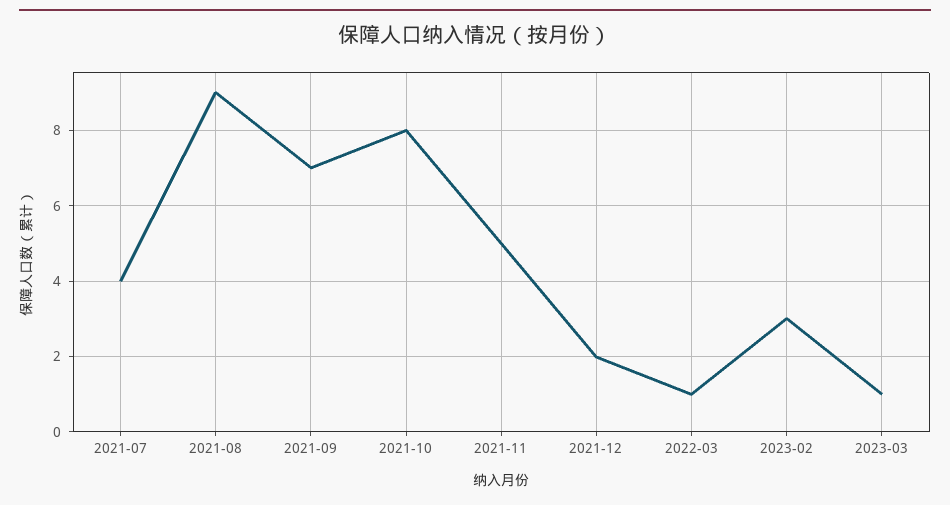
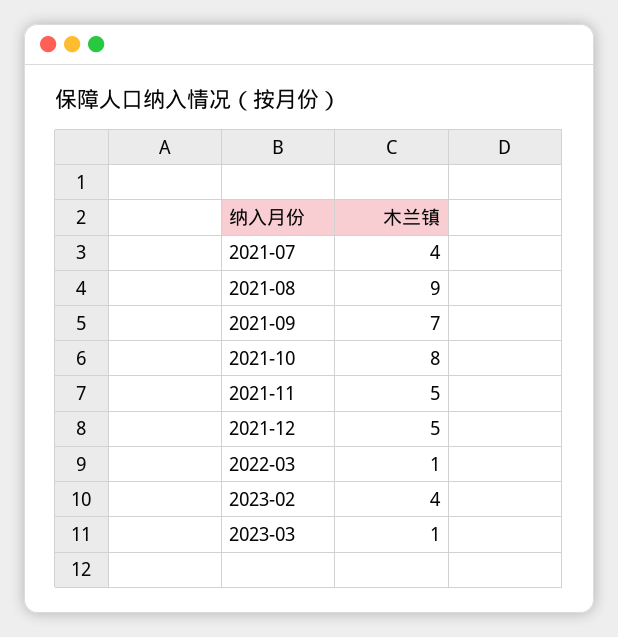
  {
    "2021-07": 4,
    "2021-08": 9,
    "2021-09": 7,
    "2021-10": 8,
    "2021-11": 5,
-   "2021-12": 2,
+   "2021-12": 5,
    "2022-03": 1,
-   "2023-02": 3,
+   "2023-02": 4,
    "2023-03": 1
  }

